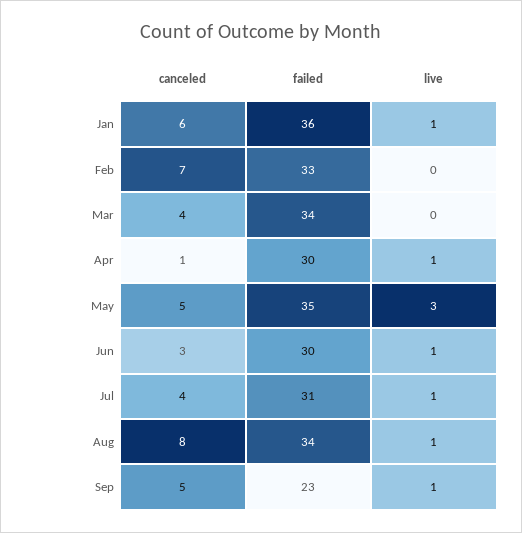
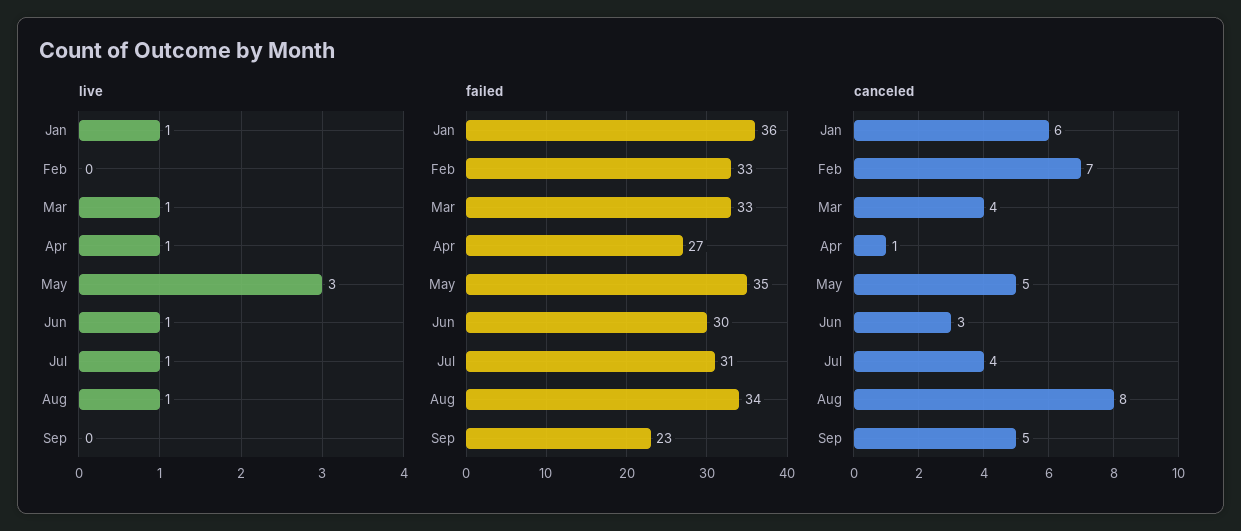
  {
    "canceled": {
      "Jan": 6,
      "Feb": 7,
      "Mar": 4,
      "Apr": 1,
      "May": 5,
      "Jun": 3,
      "Jul": 4,
      "Aug": 8,
      "Sep": 5
    },
    "failed": {
      "Jan": 36,
      "Feb": 33,
-     "Mar": 34,
+     "Mar": 33,
-     "Apr": 30,
+     "Apr": 27,
      "May": 35,
      "Jun": 30,
      "Jul": 31,
      "Aug": 34,
      "Sep": 23
    },
    "live": {
      "Jan": 1,
      "Feb": 0,
-     "Mar": 0,
+     "Mar": 1,
      "Apr": 1,
      "May": 3,
      "Jun": 1,
      "Jul": 1,
      "Aug": 1,
-     "Sep": 1
+     "Sep": 0
    }
  }

